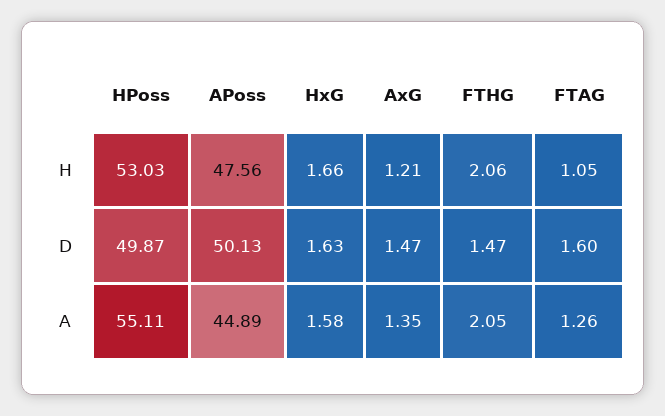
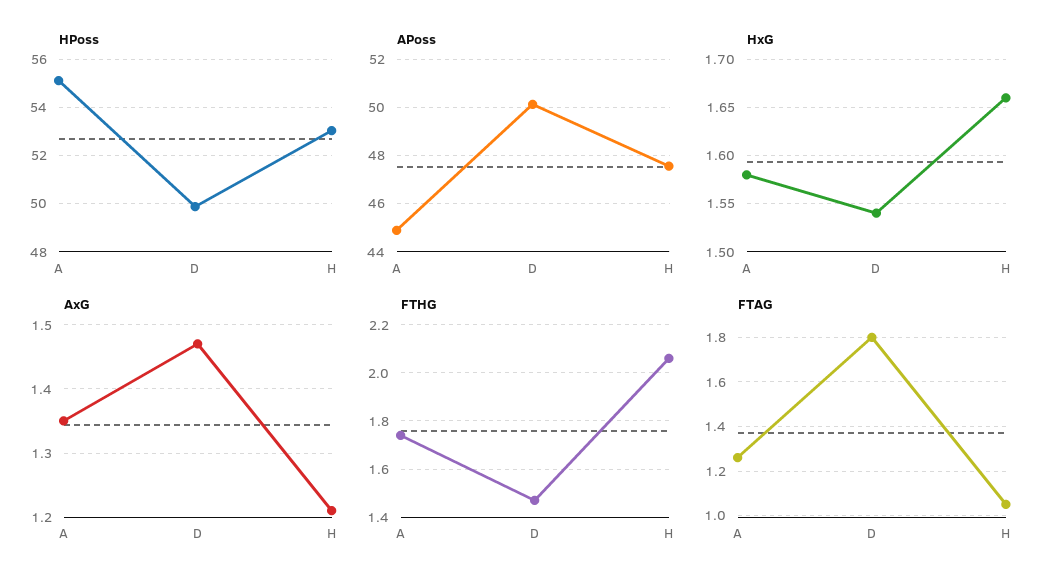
  {
    "HPoss": {
      "H": 53.03,
      "D": 49.87,
      "A": 55.11
    },
    "APoss": {
      "H": 47.56,
      "D": 50.13,
      "A": 44.89
    },
    "HxG": {
      "H": 1.66,
-     "D": 1.63,
+     "D": 1.54,
      "A": 1.58
    },
    "AxG": {
      "H": 1.21,
      "D": 1.47,
      "A": 1.35
    },
    "FTHG": {
      "H": 2.06,
      "D": 1.47,
-     "A": 2.05
+     "A": 1.75
    },
    "FTAG": {
      "H": 1.05,
-     "D": 1.6,
+     "D": 1.8,
      "A": 1.26
    }
  }

